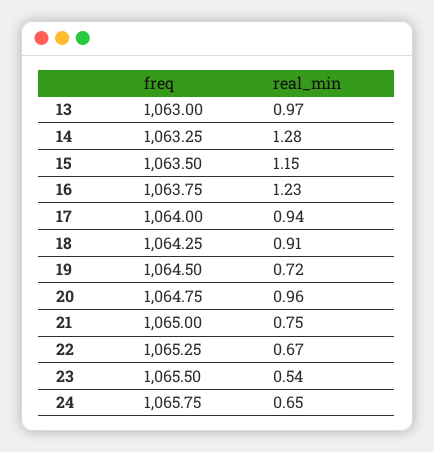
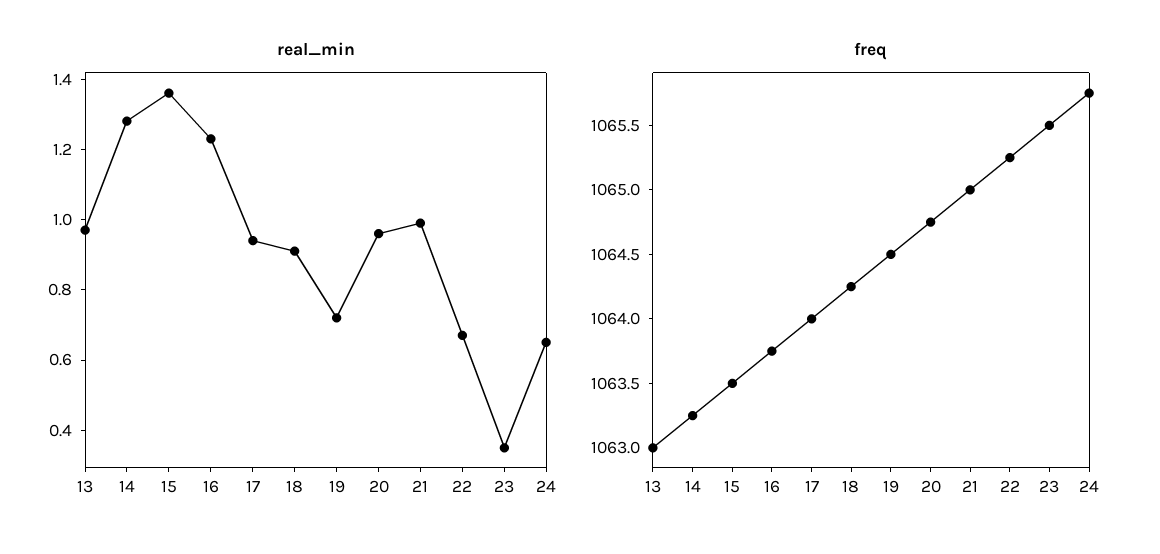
  {
    "freq": {
      "13": 1063,
      "14": 1063.25,
      "15": 1063.5,
      "16": 1063.75,
      "17": 1064,
      "18": 1064.25,
      "19": 1064.5,
      "20": 1064.75,
      "21": 1065,
      "22": 1065.25,
      "23": 1065.5,
      "24": 1065.75
    },
    "real_min": {
      "13": 0.97,
      "14": 1.28,
-     "15": 1.15,
+     "15": 1.35,
      "16": 1.23,
      "17": 0.94,
      "18": 0.91,
      "19": 0.72,
      "20": 0.96,
-     "21": 0.75,
+     "21": 1,
      "22": 0.67,
-     "23": 0.54,
+     "23": 0.35,
      "24": 0.65
    }
  }

